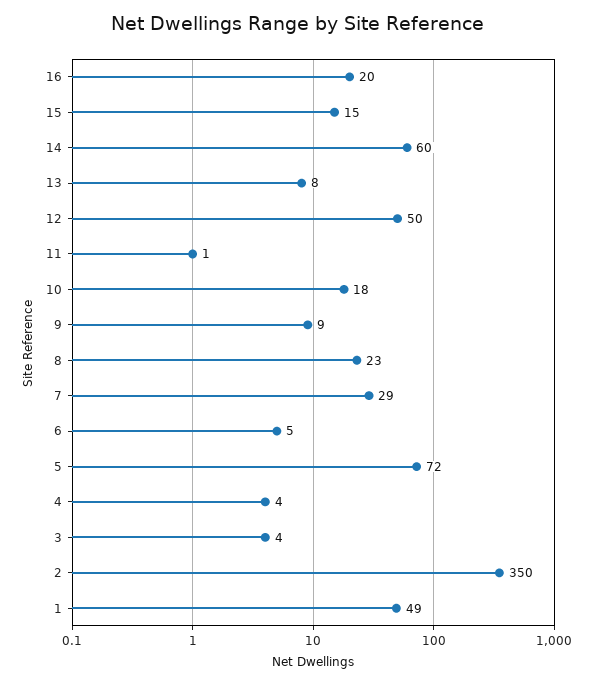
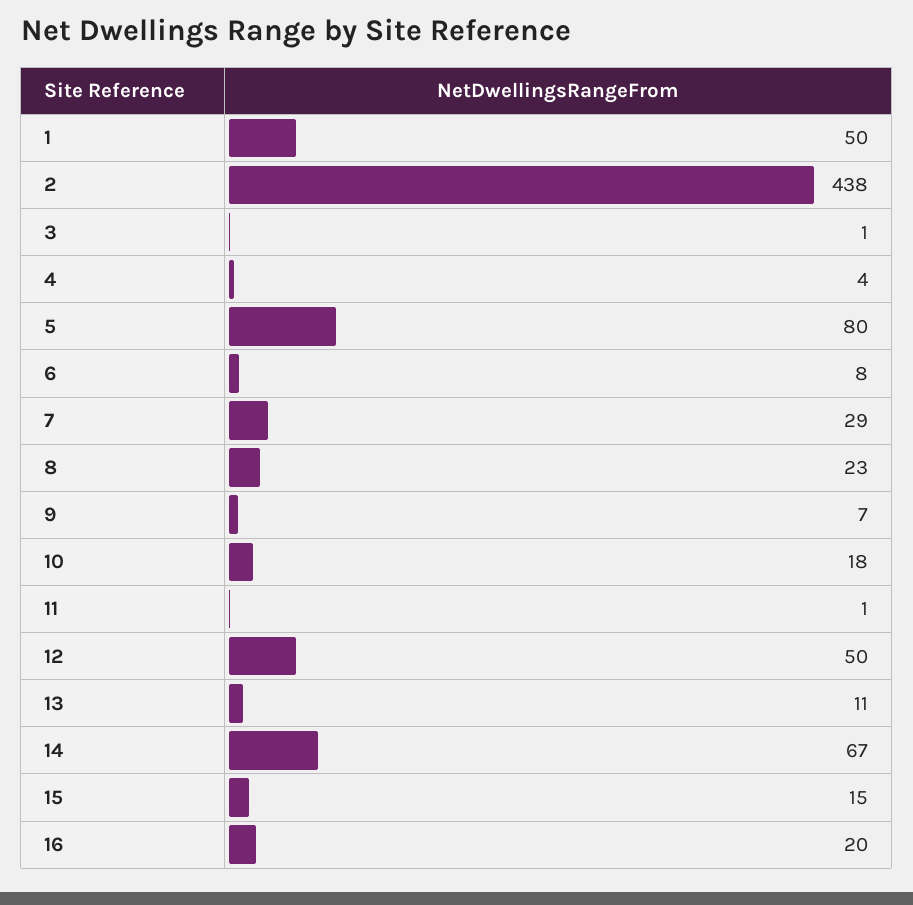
  {
    "16": 20,
    "15": 15,
-   "14": 60,
+   "14": 67,
-   "13": 8,
+   "13": 11,
    "12": 50,
    "11": 1,
    "10": 18,
-   "9": 9,
+   "9": 7,
    "8": 23,
    "7": 29,
-   "6": 5,
+   "6": 8,
-   "5": 72,
+   "5": 80,
    "4": 4,
-   "3": 4,
+   "3": 1,
-   "2": 350,
+   "2": 438,
-   "1": 49
+   "1": 50
  }

